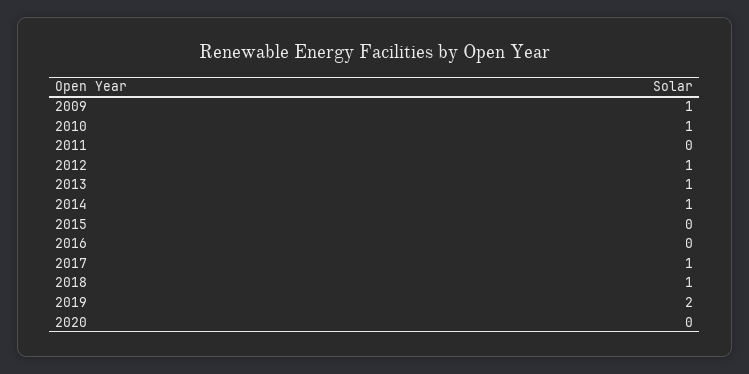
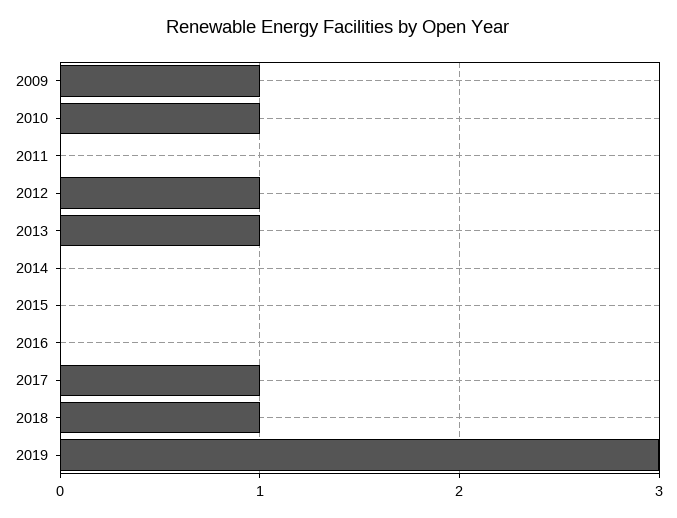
  {
    "2009": 1,
    "2010": 1,
    "2011": 0,
    "2012": 1,
    "2013": 1,
-   "2014": 1,
+   "2014": 0,
    "2015": 0,
    "2016": 0,
    "2017": 1,
    "2018": 1,
-   "2019": 2,
+   "2019": 3
-   "2020": 0
  }

